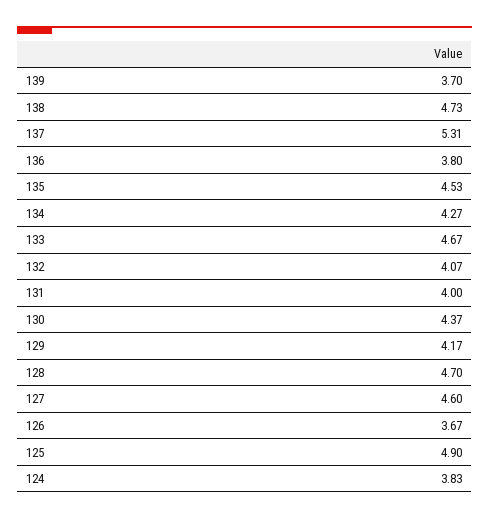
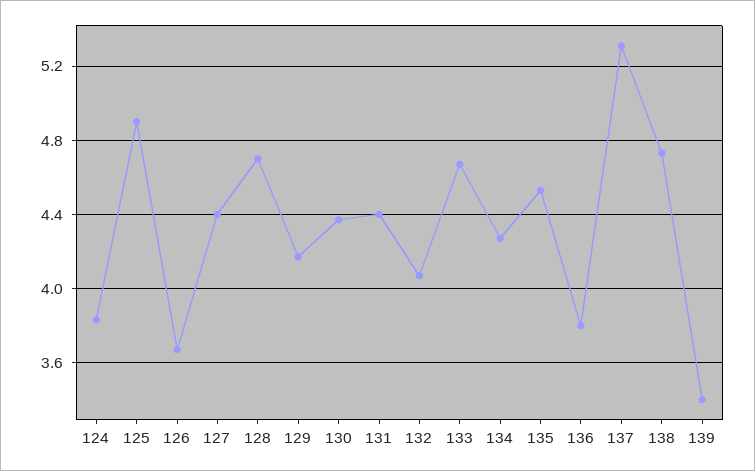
  {
-   "139": 3.7,
+   "139": 3.4,
    "138": 4.73,
    "137": 5.31,
    "136": 3.8,
    "135": 4.53,
    "134": 4.27,
    "133": 4.67,
    "132": 4.07,
-   "131": 4,
+   "131": 4.4,
    "130": 4.37,
    "129": 4.17,
    "128": 4.7,
-   "127": 4.6,
+   "127": 4.4,
    "126": 3.67,
    "125": 4.9,
    "124": 3.83
  }

